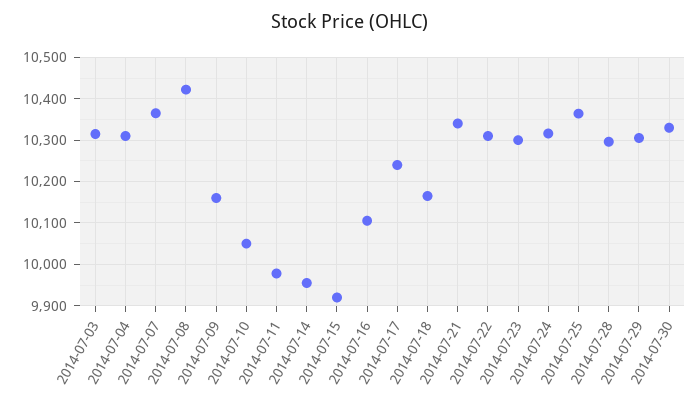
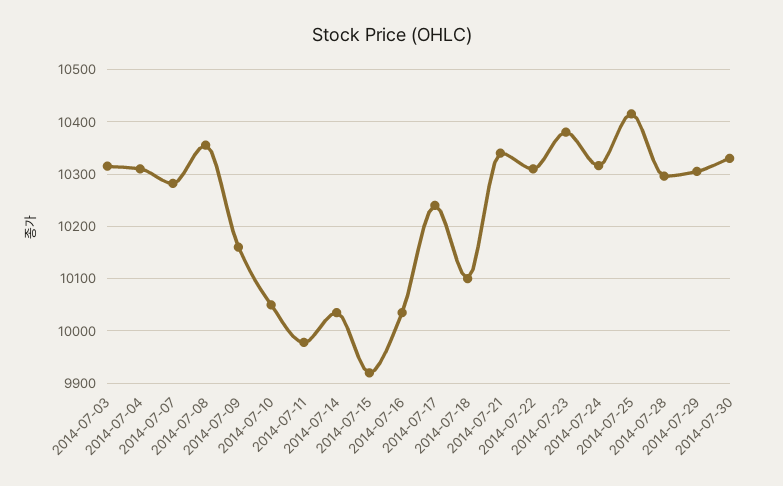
  {
    "2014-07-03": 10320,
    "2014-07-04": 10320,
-   "2014-07-07": 10360,
+   "2014-07-07": 10280,
-   "2014-07-08": 10420,
+   "2014-07-08": 10360,
    "2014-07-09": 10160,
    "2014-07-10": 10060,
    "2014-07-11": 9980,
-   "2014-07-14": 9960,
+   "2014-07-14": 10040,
    "2014-07-15": 9920,
-   "2014-07-16": 10100,
+   "2014-07-16": 10040,
    "2014-07-17": 10240,
-   "2014-07-18": 10160,
+   "2014-07-18": 10100,
    "2014-07-21": 10340,
    "2014-07-22": 10320,
-   "2014-07-23": 10300,
+   "2014-07-23": 10380,
    "2014-07-24": 10320,
-   "2014-07-25": 10360,
+   "2014-07-25": 10420,
    "2014-07-28": 10300,
    "2014-07-29": 10300,
    "2014-07-30": 10340
  }

